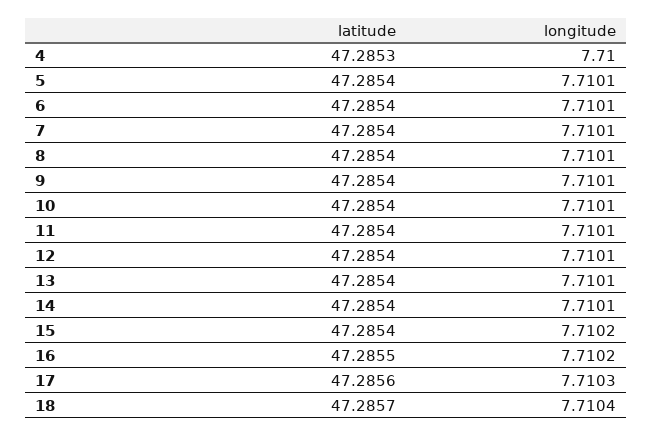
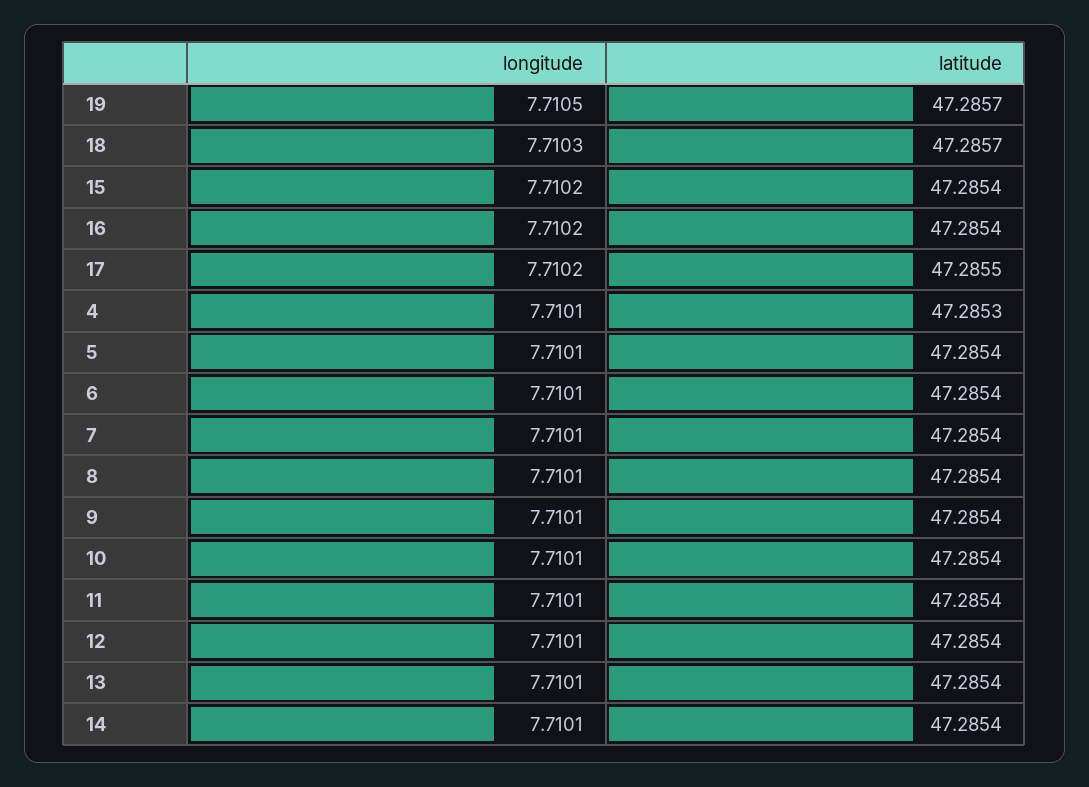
  {
    "latitude": {
      "4": 47.2853,
      "5": 47.2854,
      "6": 47.2854,
      "7": 47.2854,
      "8": 47.2854,
      "9": 47.2854,
      "10": 47.2854,
      "11": 47.2854,
      "12": 47.2854,
      "13": 47.2854,
      "14": 47.2854,
      "15": 47.2854,
-     "16": 47.2855,
+     "16": 47.2854,
-     "17": 47.2856,
+     "17": 47.2855,
-     "18": 47.2857
+     "18": 47.2857,
+     "19": 47.2857
    },
    "longitude": {
-     "4": 7.71,
+     "4": 7.7101,
      "5": 7.7101,
      "6": 7.7101,
      "7": 7.7101,
      "8": 7.7101,
      "9": 7.7101,
      "10": 7.7101,
      "11": 7.7101,
      "12": 7.7101,
      "13": 7.7101,
      "14": 7.7101,
      "15": 7.7102,
      "16": 7.7102,
-     "17": 7.7103,
+     "17": 7.7102,
-     "18": 7.7104
+     "18": 7.7103,
+     "19": 7.7105
    }
  }

